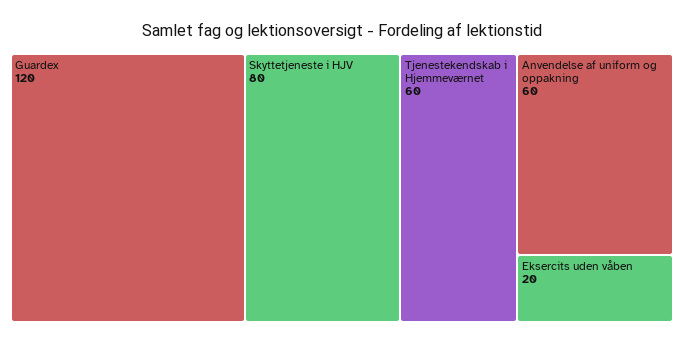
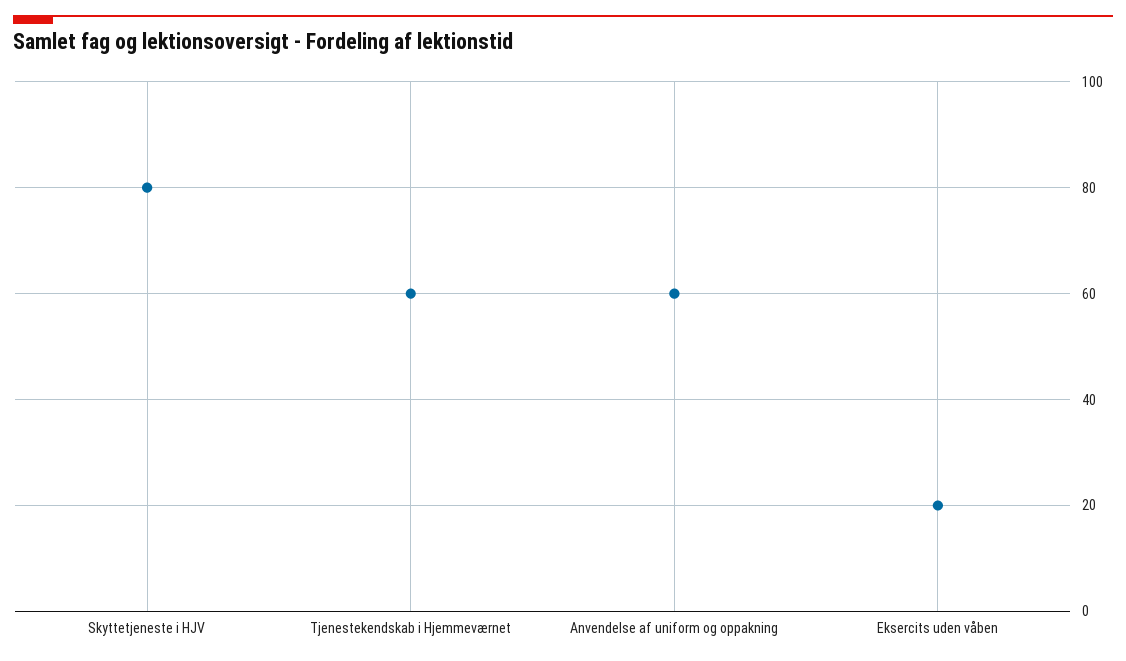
  {
-   "Guardex": 120,
    "Skyttetjeneste i HJV": 80,
    "Tjenestekendskab i Hjemmeværnet": 60,
    "Anvendelse af uniform og oppakning": 60,
    "Eksercits uden våben": 20
  }

